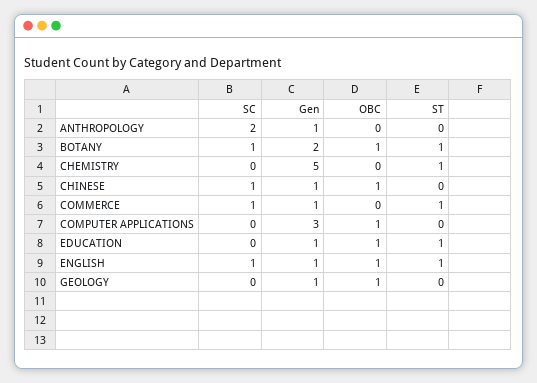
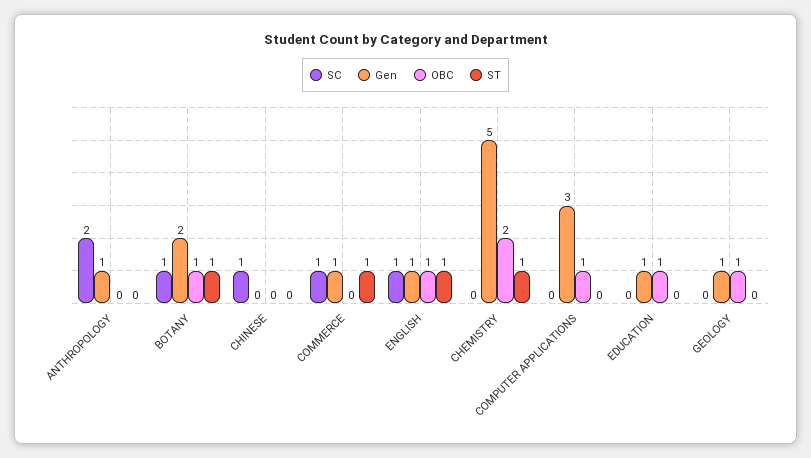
  {
    "SC": {
      "ANTHROPOLOGY": 2,
      "BOTANY": 1,
      "CHEMISTRY": 0,
      "CHINESE": 1,
      "COMMERCE": 1,
      "COMPUTER APPLICATIONS": 0,
      "EDUCATION": 0,
      "ENGLISH": 1,
      "GEOLOGY": 0
    },
    "Gen": {
      "ANTHROPOLOGY": 1,
      "BOTANY": 2,
      "CHEMISTRY": 5,
-     "CHINESE": 1,
+     "CHINESE": 0,
      "COMMERCE": 1,
      "COMPUTER APPLICATIONS": 3,
      "EDUCATION": 1,
      "ENGLISH": 1,
      "GEOLOGY": 1
    },
    "OBC": {
      "ANTHROPOLOGY": 0,
      "BOTANY": 1,
-     "CHEMISTRY": 0,
+     "CHEMISTRY": 2,
-     "CHINESE": 1,
+     "CHINESE": 0,
      "COMMERCE": 0,
      "COMPUTER APPLICATIONS": 1,
      "EDUCATION": 1,
      "ENGLISH": 1,
      "GEOLOGY": 1
    },
    "ST": {
      "ANTHROPOLOGY": 0,
      "BOTANY": 1,
      "CHEMISTRY": 1,
      "CHINESE": 0,
      "COMMERCE": 1,
      "COMPUTER APPLICATIONS": 0,
-     "EDUCATION": 1,
+     "EDUCATION": 0,
      "ENGLISH": 1,
      "GEOLOGY": 0
    }
  }

